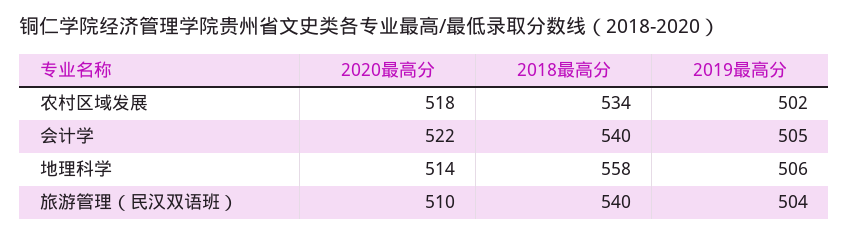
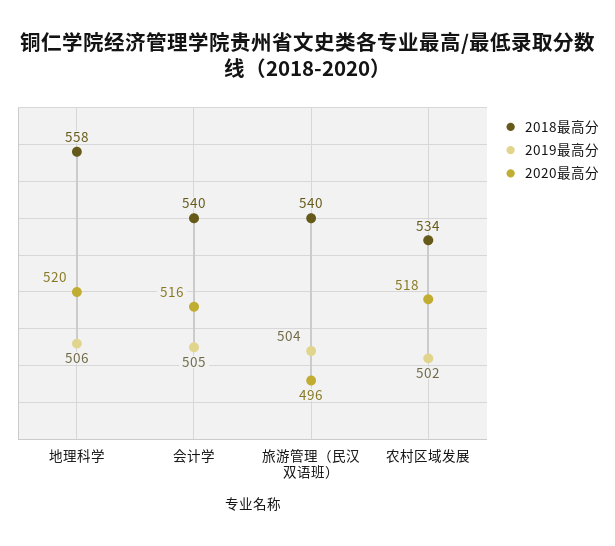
  {
    "2020最高分": {
      "农村区域发展": 518,
-     "会计学": 522,
+     "会计学": 516,
-     "地理科学": 514,
+     "地理科学": 520,
-     "旅游管理（民汉双语班）": 510
+     "旅游管理（民汉双语班）": 496
    },
    "2018最高分": {
      "农村区域发展": 534,
      "会计学": 540,
      "地理科学": 558,
      "旅游管理（民汉双语班）": 540
    },
    "2019最高分": {
      "农村区域发展": 502,
      "会计学": 505,
      "地理科学": 506,
      "旅游管理（民汉双语班）": 504
    }
  }

